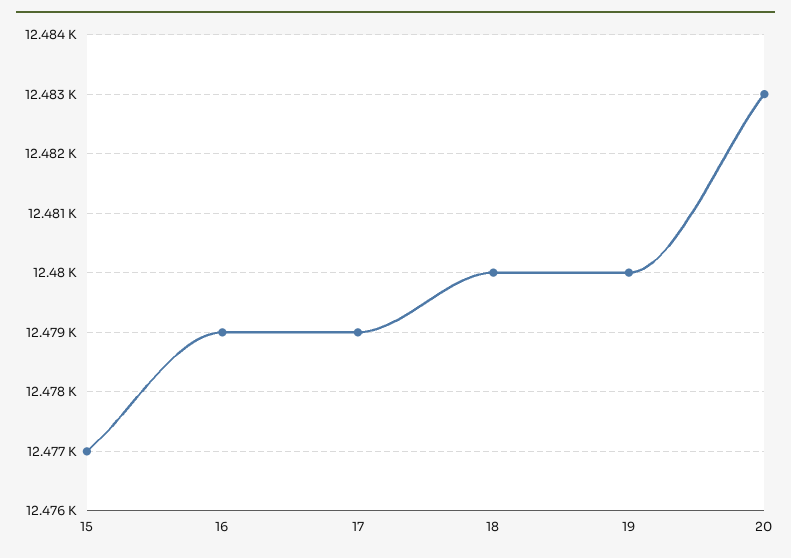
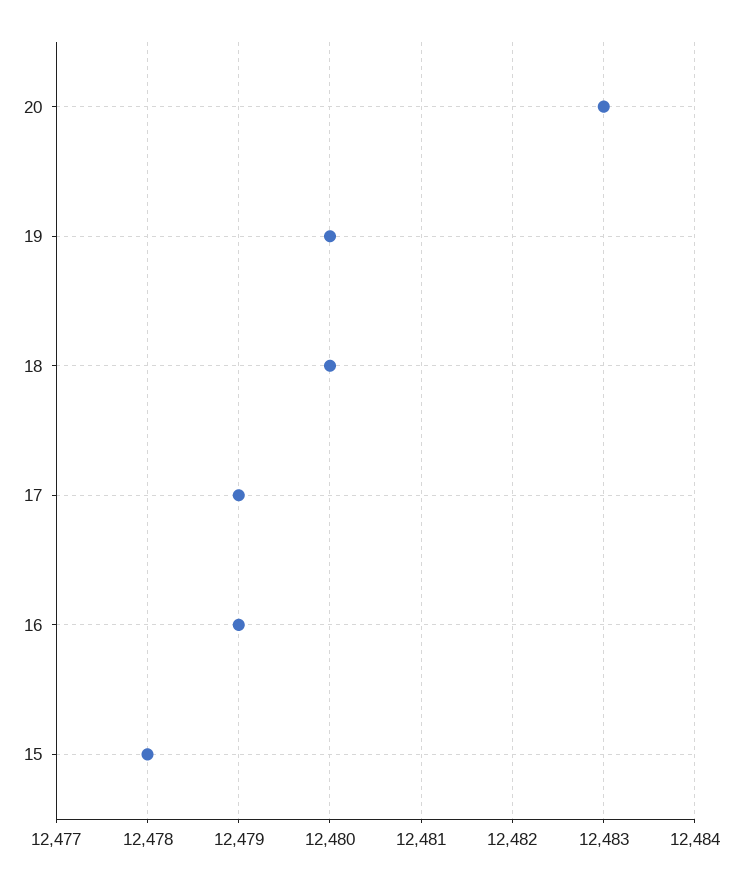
  {
-   "15": 12477,
+   "15": 12478,
    "16": 12479,
    "17": 12479,
    "18": 12480,
    "19": 12480,
    "20": 12483
  }

